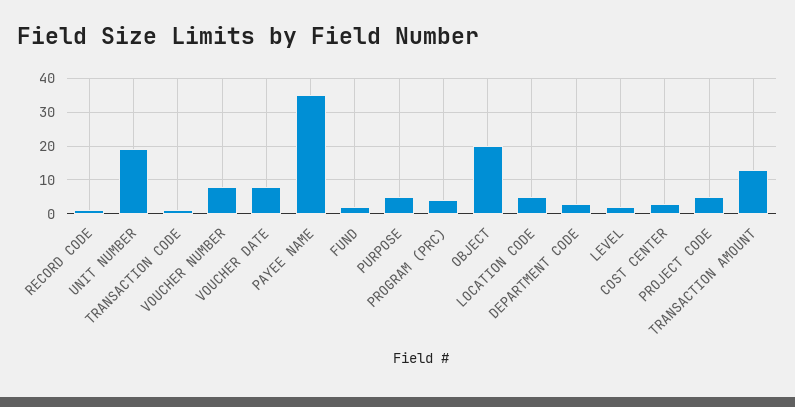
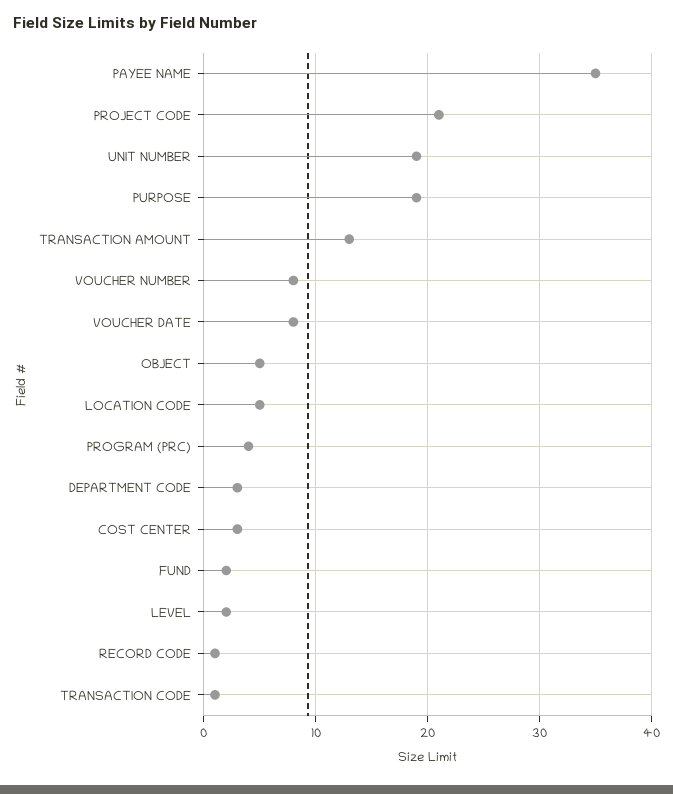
  {
    "RECORD CODE": 1,
    "UNIT NUMBER": 19,
    "TRANSACTION CODE": 1,
    "VOUCHER NUMBER": 8,
    "VOUCHER DATE": 8,
    "PAYEE NAME": 35,
    "FUND": 2,
-   "PURPOSE": 5,
+   "PURPOSE": 19,
    "PROGRAM (PRC)": 4,
-   "OBJECT": 20,
+   "OBJECT": 5,
    "LOCATION CODE": 5,
    "DEPARTMENT CODE": 3,
    "LEVEL": 2,
    "COST CENTER": 3,
-   "PROJECT CODE": 5,
+   "PROJECT CODE": 21,
    "TRANSACTION AMOUNT": 13
  }

